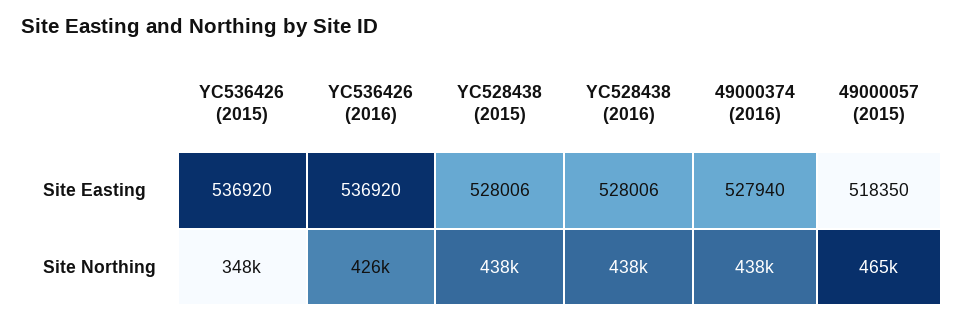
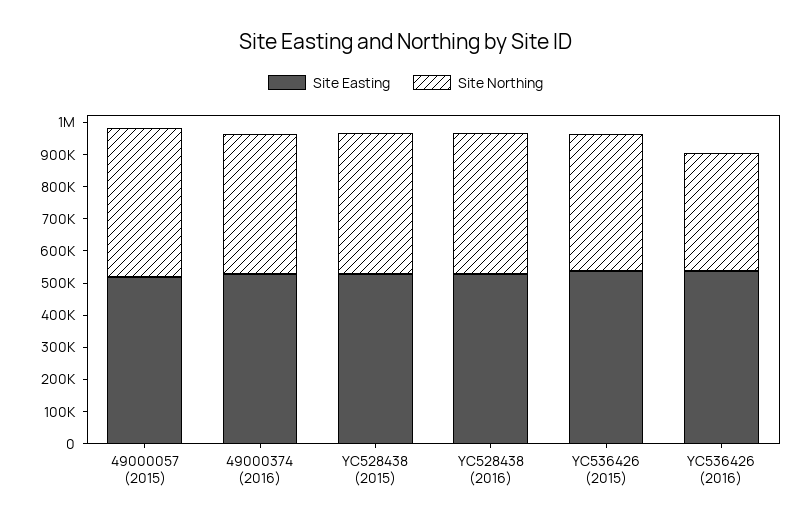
  {
    "Site Easting": {
      "YC536426 (2015)": 536920,
      "YC536426 (2016)": 536920,
      "YC528438 (2015)": 528006,
      "YC528438 (2016)": 528006,
      "49000374 (2016)": 527940,
      "49000057 (2015)": 518350
    },
    "Site Northing": {
-     "YC536426 (2015)": 348000,
+     "YC536426 (2015)": 425000,
-     "YC536426 (2016)": 426000,
+     "YC536426 (2016)": 375000,
      "YC528438 (2015)": 438000,
      "YC528438 (2016)": 438000,
      "49000374 (2016)": 438000,
      "49000057 (2015)": 465000
    }
  }

